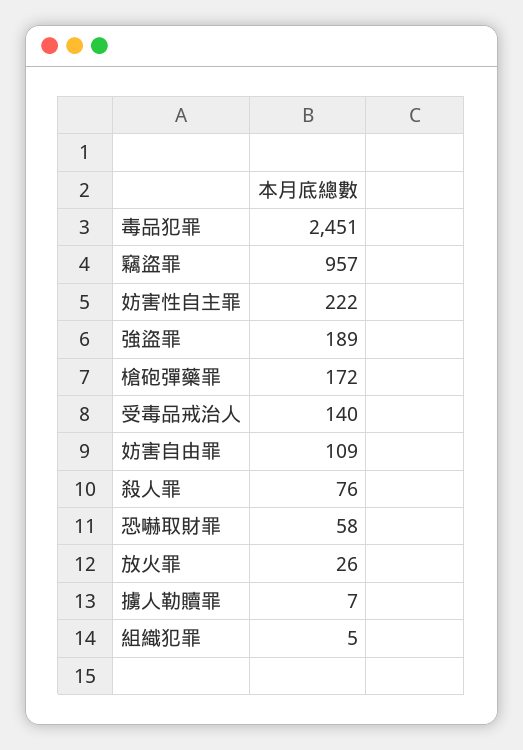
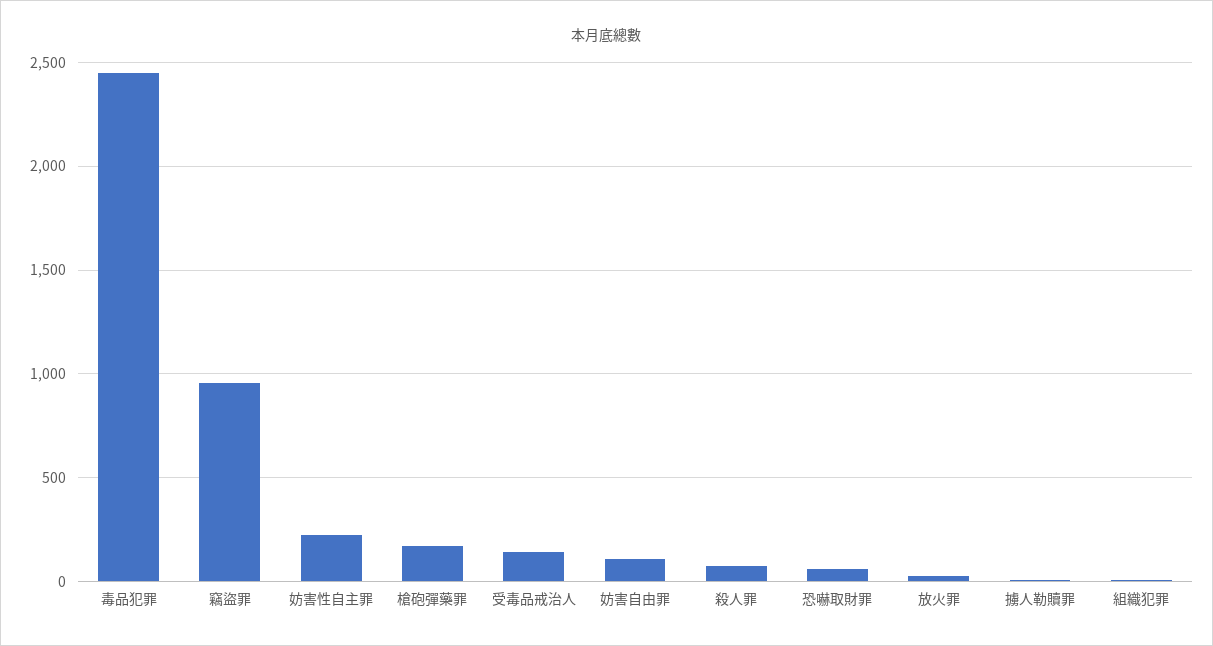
  {
    "毒品犯罪": 2451,
    "竊盜罪": 957,
    "妨害性自主罪": 222,
-   "強盜罪": 189,
    "槍砲彈藥罪": 172,
    "受毒品戒治人": 140,
    "妨害自由罪": 109,
    "殺人罪": 76,
    "恐嚇取財罪": 58,
    "放火罪": 26,
    "擄人勒贖罪": 7,
    "組織犯罪": 5
  }

